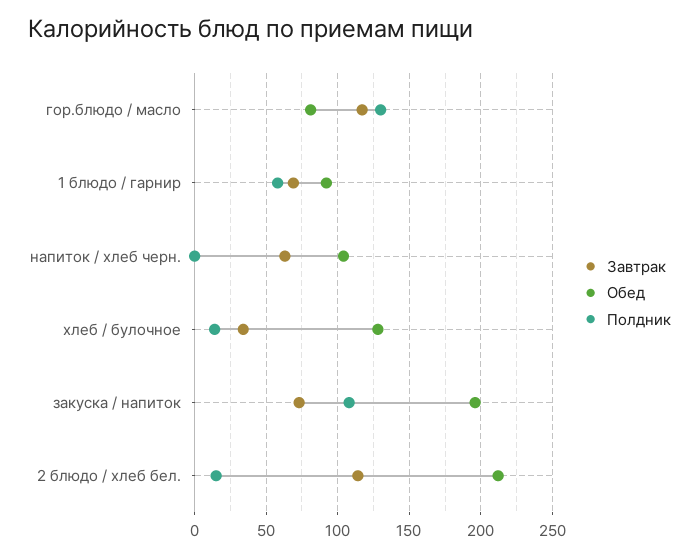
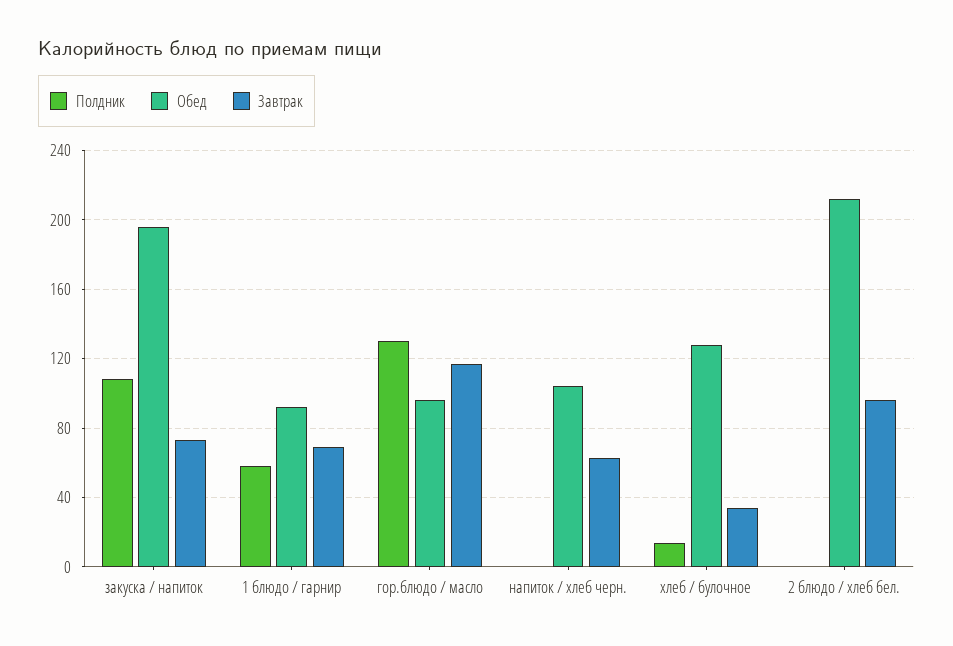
  {
    "Завтрак": {
      "гор.блюдо / масло": 115,
      "1 блюдо / гарнир": 70,
      "напиток / хлеб черн.": 65,
      "хлеб / булочное": 35,
      "закуска / напиток": 75,
-     "2 блюдо / хлеб бел.": 115
+     "2 блюдо / хлеб бел.": 95
    },
    "Обед": {
-     "гор.блюдо / масло": 80,
+     "гор.блюдо / масло": 95,
      "1 блюдо / гарнир": 90,
      "напиток / хлеб черн.": 105,
      "хлеб / булочное": 130,
      "закуска / напиток": 195,
      "2 блюдо / хлеб бел.": 210
    },
    "Полдник": {
      "гор.блюдо / масло": 130,
      "1 блюдо / гарнир": 60,
      "напиток / хлеб черн.": 0,
      "хлеб / булочное": 15,
      "закуска / напиток": 110,
-     "2 блюдо / хлеб бел.": 15
+     "2 блюдо / хлеб бел.": 0
    }
  }

